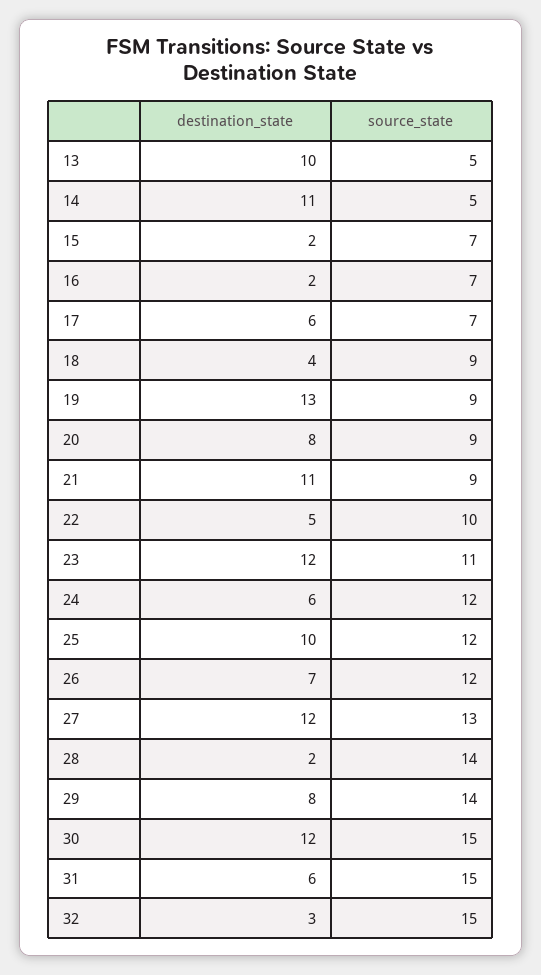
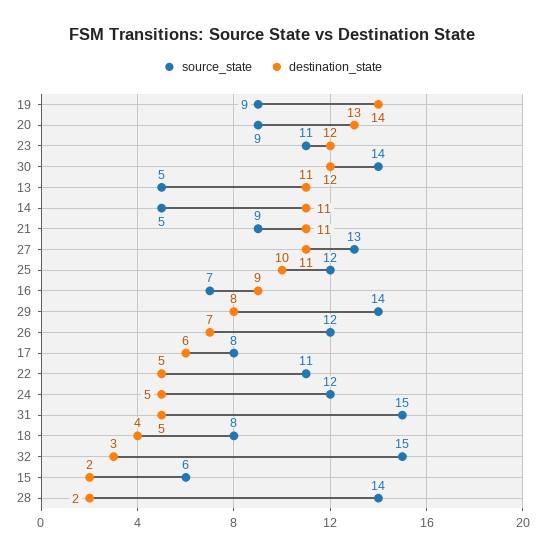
  {
    "destination_state": {
-     "13": 10,
+     "13": 11,
      "14": 11,
      "15": 2,
-     "16": 2,
+     "16": 9,
      "17": 6,
      "18": 4,
-     "19": 13,
+     "19": 14,
-     "20": 8,
+     "20": 13,
      "21": 11,
      "22": 5,
      "23": 12,
-     "24": 6,
+     "24": 5,
      "25": 10,
      "26": 7,
-     "27": 12,
+     "27": 11,
      "28": 2,
      "29": 8,
      "30": 12,
-     "31": 6,
+     "31": 5,
      "32": 3
    },
    "source_state": {
      "13": 5,
      "14": 5,
-     "15": 7,
+     "15": 6,
      "16": 7,
-     "17": 7,
+     "17": 8,
-     "18": 9,
+     "18": 8,
      "19": 9,
      "20": 9,
      "21": 9,
-     "22": 10,
+     "22": 11,
      "23": 11,
      "24": 12,
      "25": 12,
      "26": 12,
      "27": 13,
      "28": 14,
      "29": 14,
-     "30": 15,
+     "30": 14,
      "31": 15,
      "32": 15
    }
  }

